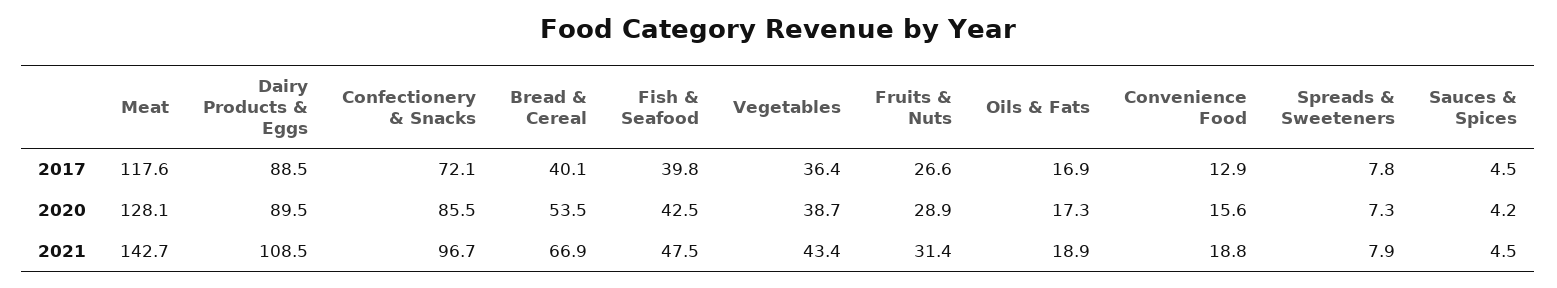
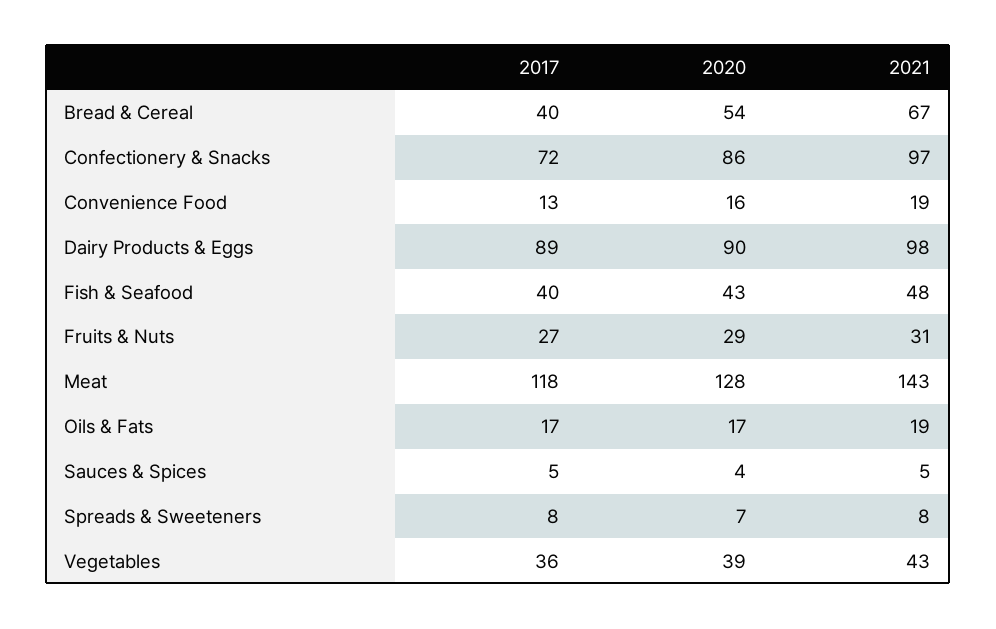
  {
    "Meat": {
      "2017": 117.6,
      "2020": 128.1,
      "2021": 142.7
    },
    "Dairy Products & Eggs": {
      "2017": 88.5,
      "2020": 89.5,
-     "2021": 108.5
+     "2021": 98
    },
    "Confectionery & Snacks": {
      "2017": 72.1,
      "2020": 85.5,
      "2021": 96.7
    },
    "Bread & Cereal": {
      "2017": 40.1,
      "2020": 53.5,
      "2021": 66.9
    },
    "Fish & Seafood": {
      "2017": 39.8,
      "2020": 42.5,
      "2021": 47.5
    },
    "Vegetables": {
      "2017": 36.4,
      "2020": 38.7,
      "2021": 43.4
    },
    "Fruits & Nuts": {
      "2017": 26.6,
      "2020": 28.9,
      "2021": 31.4
    },
    "Oils & Fats": {
      "2017": 16.9,
      "2020": 17.3,
      "2021": 18.9
    },
    "Convenience Food": {
      "2017": 12.9,
      "2020": 15.6,
      "2021": 18.8
    },
    "Spreads & Sweeteners": {
      "2017": 7.8,
      "2020": 7.3,
      "2021": 7.9
    },
    "Sauces & Spices": {
      "2017": 4.5,
      "2020": 4.2,
      "2021": 4.5
    }
  }

